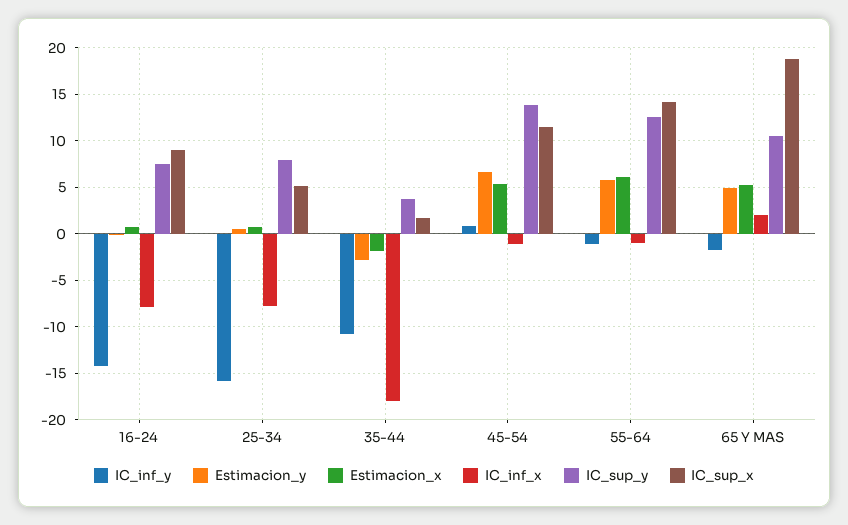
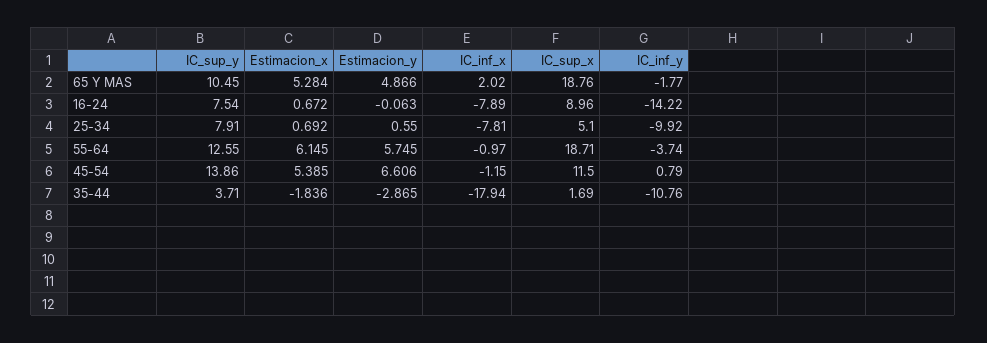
  {
    "IC_inf_y": {
      "16-24": -14.22,
-     "25-34": -16,
+     "25-34": -9.92,
      "35-44": -10.76,
      "45-54": 0.79,
-     "55-64": -1,
+     "55-64": -3.74,
      "65 Y MAS": -1.77
    },
    "Estimacion_y": {
      "16-24": -0.063,
      "25-34": 0.55,
      "35-44": -2.865,
      "45-54": 6.606,
      "55-64": 5.745,
      "65 Y MAS": 4.866
    },
    "Estimacion_x": {
      "16-24": 0.672,
      "25-34": 0.692,
      "35-44": -1.836,
      "45-54": 5.385,
      "55-64": 6.145,
      "65 Y MAS": 5.284
    },
    "IC_inf_x": {
      "16-24": -7.89,
      "25-34": -7.81,
      "35-44": -17.94,
      "45-54": -1.15,
      "55-64": -0.97,
      "65 Y MAS": 2.02
    },
    "IC_sup_y": {
      "16-24": 7.54,
      "25-34": 7.91,
      "35-44": 3.71,
      "45-54": 13.86,
      "55-64": 12.55,
      "65 Y MAS": 10.45
    },
    "IC_sup_x": {
      "16-24": 8.96,
      "25-34": 5.1,
      "35-44": 1.69,
      "45-54": 11.5,
-     "55-64": 14,
+     "55-64": 18.71,
      "65 Y MAS": 18.76
    }
  }

